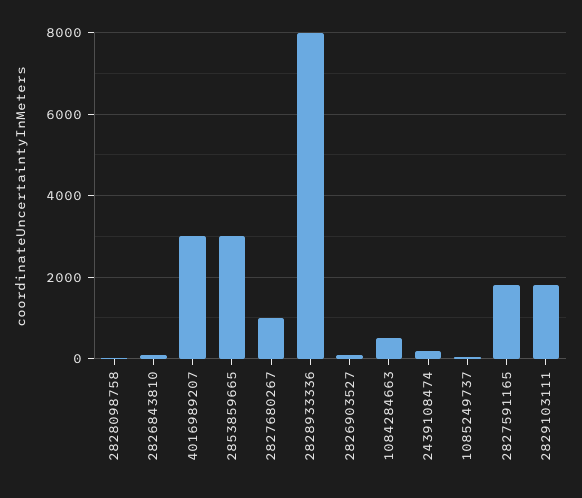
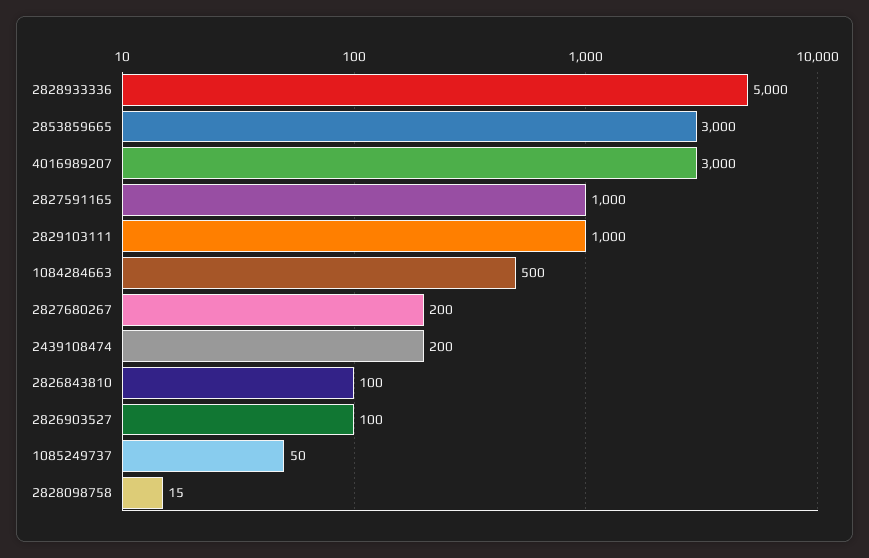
  {
    "2828098758": 15,
    "2826843810": 100,
    "4016989207": 3000,
    "2853859665": 3000,
-   "2827680267": 1000,
+   "2827680267": 200,
-   "2828933336": 8000,
+   "2828933336": 5000,
    "2826903527": 100,
    "1084284663": 500,
    "2439108474": 200,
    "1085249737": 50,
-   "2827591165": 1800,
+   "2827591165": 1000,
-   "2829103111": 1800
+   "2829103111": 1000
  }

